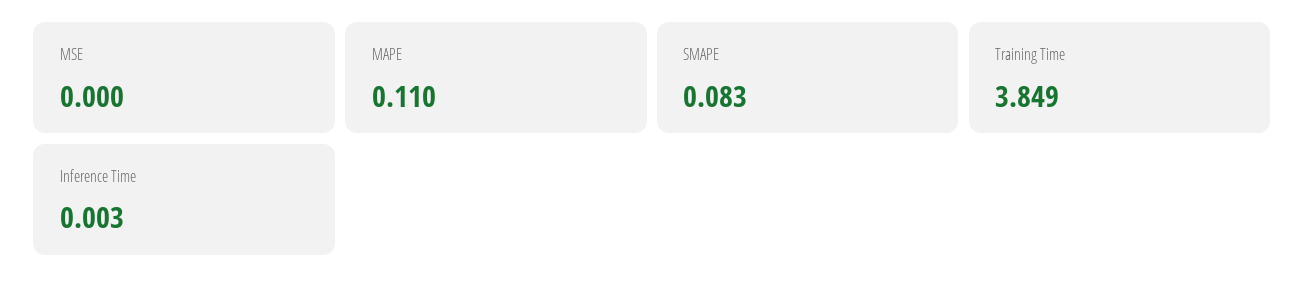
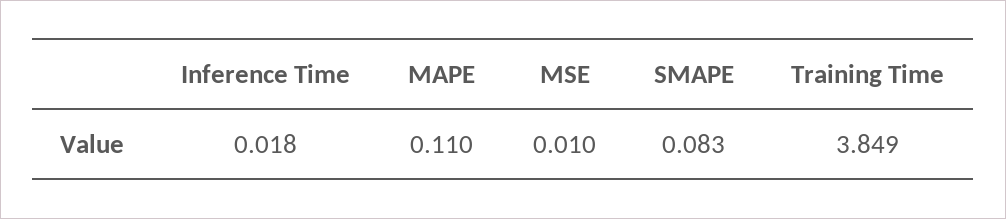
  {
-   "MSE": 0,
+   "MSE": 0.01,
    "MAPE": 0.11,
    "SMAPE": 0.083,
    "Training Time": 3.849,
-   "Inference Time": 0.003
+   "Inference Time": 0.018
  }

